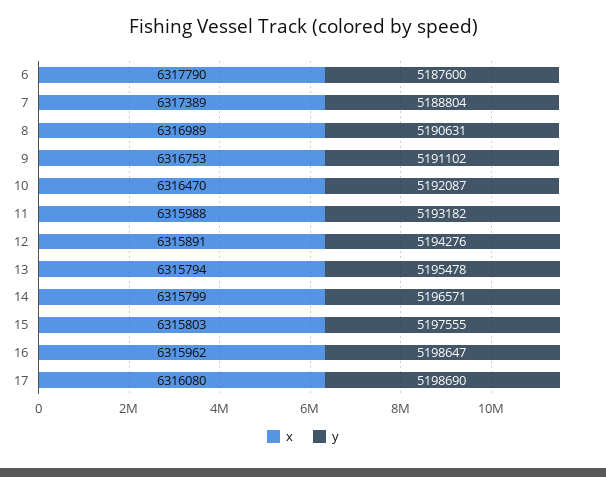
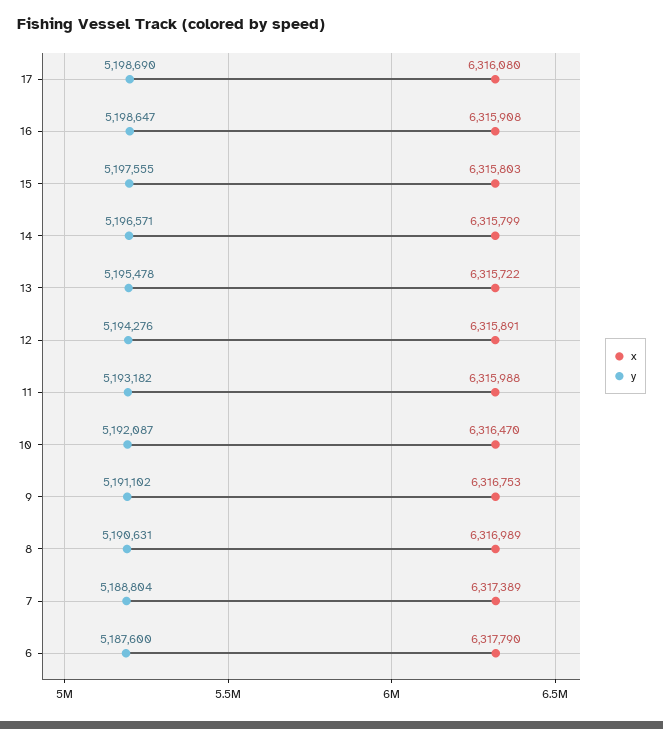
  {
    "x": {
      "6": 6317790,
      "7": 6317389,
      "8": 6316989,
      "9": 6316753,
      "10": 6316470,
      "11": 6315988,
      "12": 6315891,
-     "13": 6315794,
+     "13": 6315722,
      "14": 6315799,
      "15": 6315803,
-     "16": 6315962,
+     "16": 6315908,
      "17": 6316080
    },
    "y": {
      "6": 5187600,
      "7": 5188804,
      "8": 5190631,
      "9": 5191102,
      "10": 5192087,
      "11": 5193182,
      "12": 5194276,
      "13": 5195478,
      "14": 5196571,
      "15": 5197555,
      "16": 5198647,
      "17": 5198690
    }
  }

